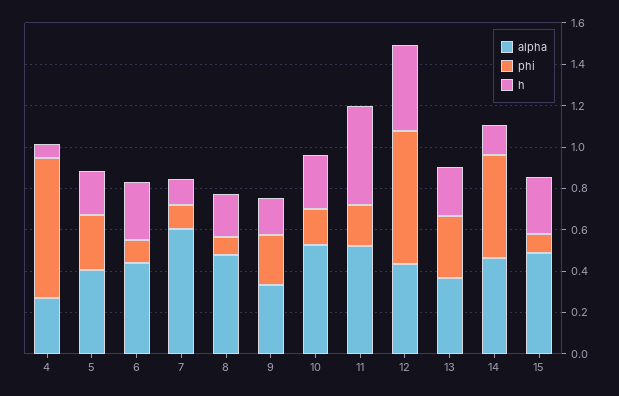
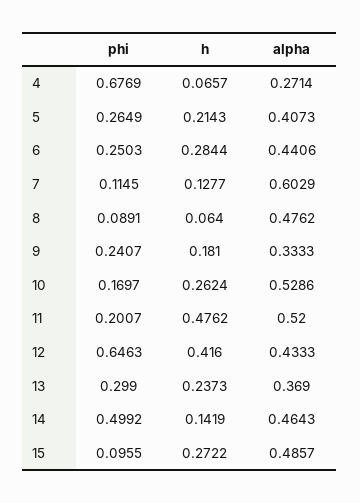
  {
    "alpha": {
      "4": 0.2714,
      "5": 0.4073,
      "6": 0.4406,
      "7": 0.6029,
      "8": 0.4762,
      "9": 0.3333,
      "10": 0.5286,
      "11": 0.52,
      "12": 0.4333,
      "13": 0.369,
      "14": 0.4643,
      "15": 0.4857
    },
    "phi": {
      "4": 0.6769,
      "5": 0.2649,
-     "6": 0.1,
+     "6": 0.2503,
      "7": 0.1145,
      "8": 0.0891,
      "9": 0.2407,
      "10": 0.1697,
      "11": 0.2007,
      "12": 0.6463,
      "13": 0.299,
      "14": 0.4992,
      "15": 0.0955
    },
    "h": {
      "4": 0.0657,
      "5": 0.2143,
      "6": 0.2844,
      "7": 0.1277,
-     "8": 0.2,
+     "8": 0.064,
      "9": 0.181,
      "10": 0.2624,
      "11": 0.4762,
      "12": 0.416,
      "13": 0.2373,
      "14": 0.1419,
      "15": 0.2722
    }
  }

